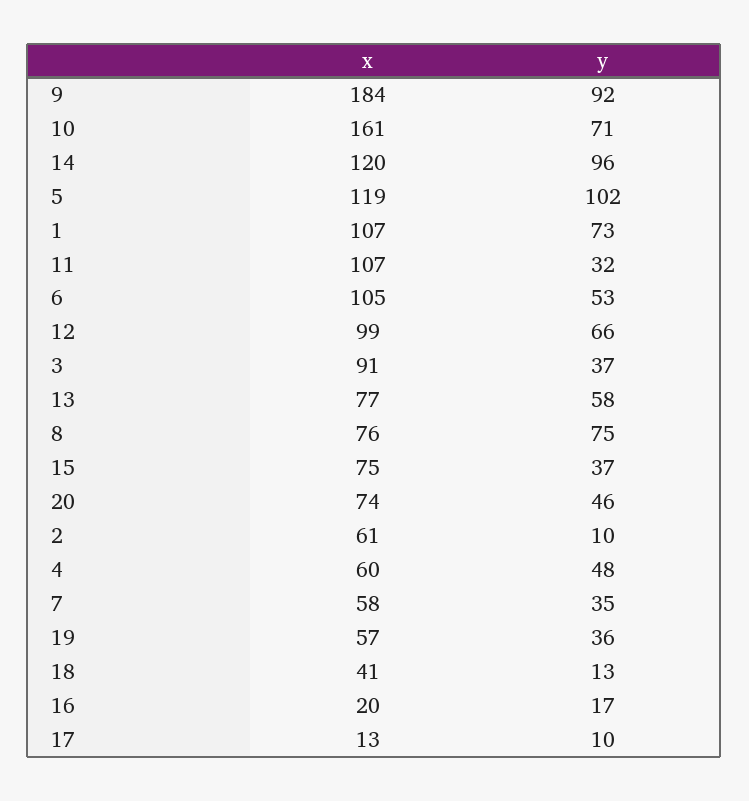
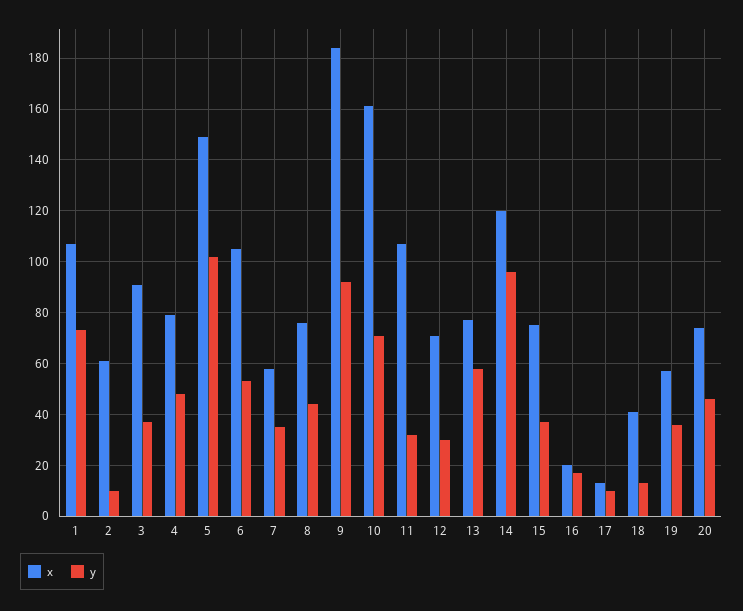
  {
    "x": {
      "9": 184,
      "10": 161,
      "14": 120,
-     "5": 119,
+     "5": 150,
      "1": 107,
      "11": 107,
      "6": 105,
-     "12": 99,
+     "12": 70,
      "3": 91,
      "13": 77,
      "8": 76,
      "15": 75,
      "20": 74,
      "2": 61,
-     "4": 60,
+     "4": 80,
      "7": 58,
      "19": 57,
      "18": 41,
      "16": 20,
      "17": 13
    },
    "y": {
      "9": 92,
      "10": 71,
      "14": 96,
      "5": 102,
      "1": 73,
      "11": 32,
      "6": 53,
-     "12": 66,
+     "12": 30,
      "3": 37,
      "13": 58,
-     "8": 75,
+     "8": 45,
      "15": 37,
      "20": 46,
      "2": 10,
      "4": 48,
      "7": 35,
      "19": 36,
      "18": 13,
      "16": 17,
      "17": 10
    }
  }

